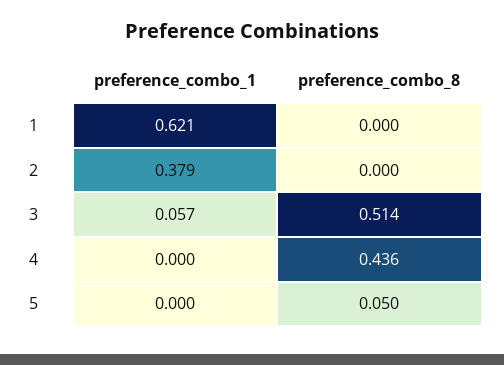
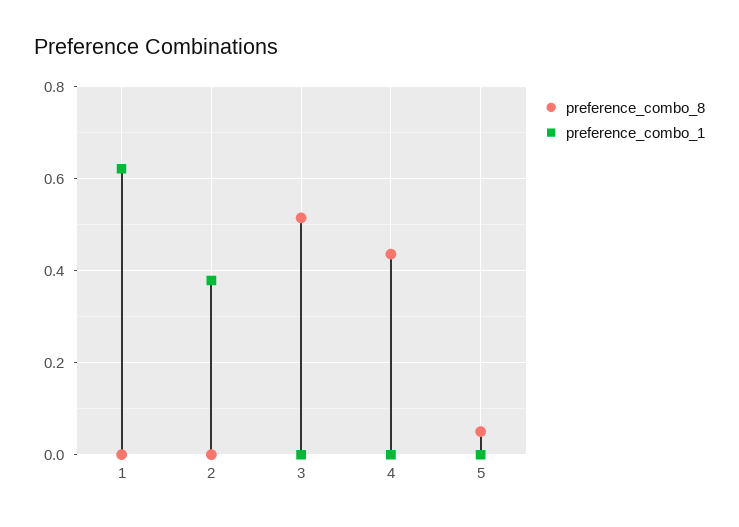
  {
    "preference_combo_1": {
      "1": 0.621,
      "2": 0.379,
-     "3": 0.057,
+     "3": 0,
      "4": 0,
      "5": 0
    },
    "preference_combo_8": {
      "1": 0,
      "2": 0,
      "3": 0.514,
      "4": 0.436,
      "5": 0.05
    }
  }

